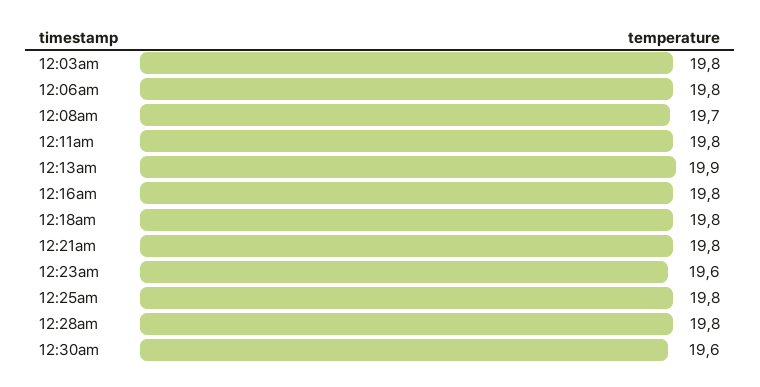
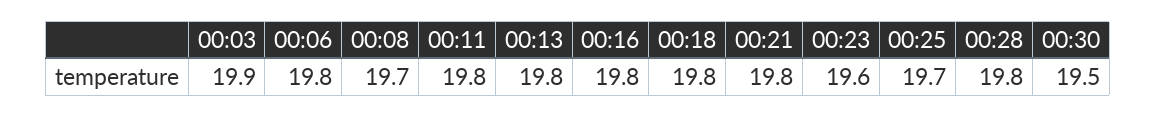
  {
-   "12:03am": 19.8,
+   "12:03am": 19.9,
    "12:06am": 19.8,
    "12:08am": 19.7,
    "12:11am": 19.8,
-   "12:13am": 19.9,
+   "12:13am": 19.8,
    "12:16am": 19.8,
    "12:18am": 19.8,
    "12:21am": 19.8,
    "12:23am": 19.6,
-   "12:25am": 19.8,
+   "12:25am": 19.7,
    "12:28am": 19.8,
-   "12:30am": 19.6
+   "12:30am": 19.5
  }

